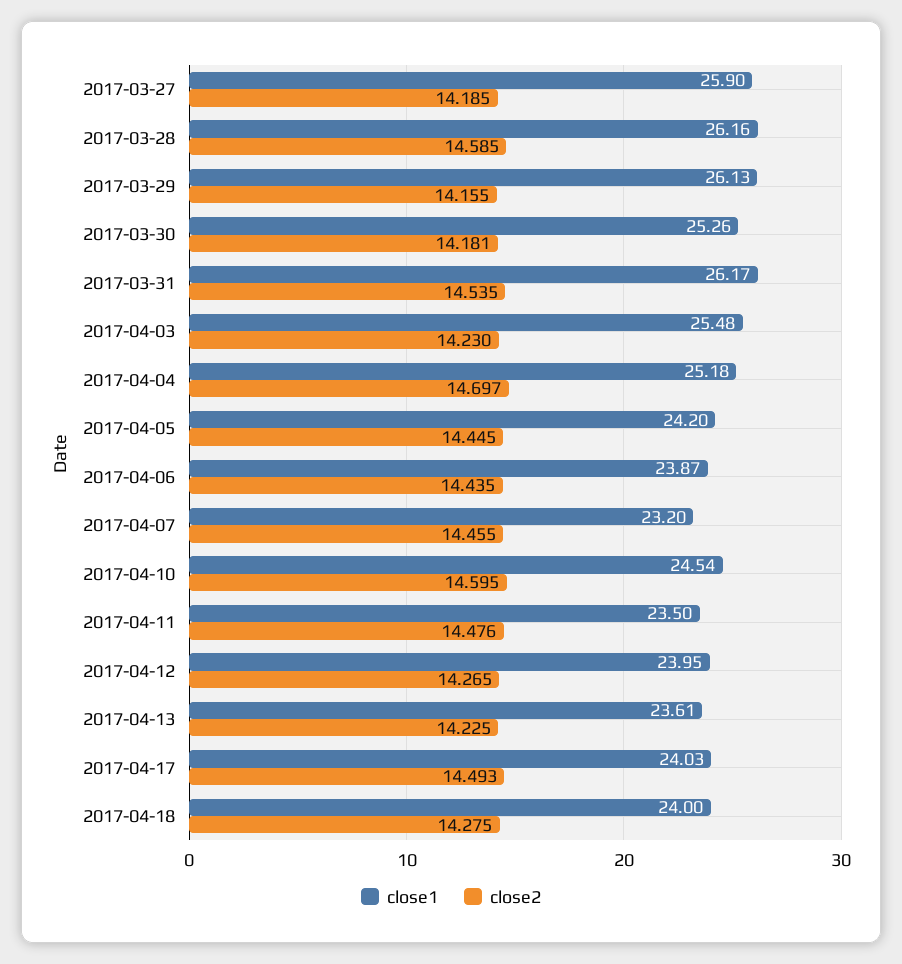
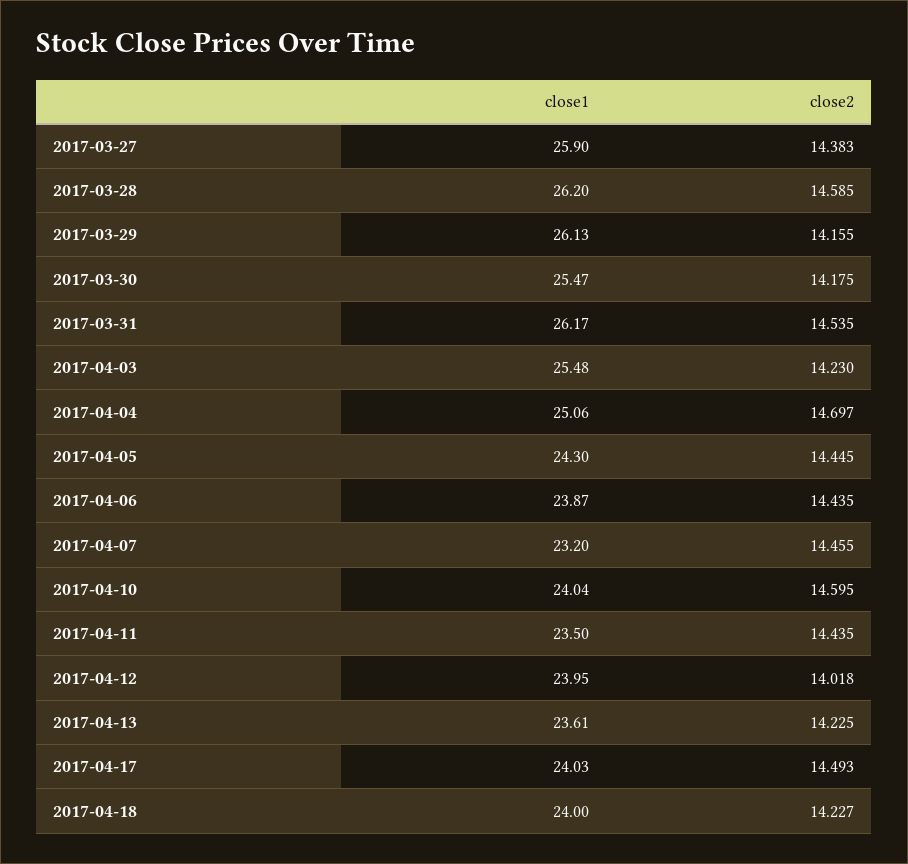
  {
    "close1": {
      "2017-03-27": 25.9,
-     "2017-03-28": 26.16,
+     "2017-03-28": 26.2,
      "2017-03-29": 26.13,
-     "2017-03-30": 25.26,
+     "2017-03-30": 25.47,
      "2017-03-31": 26.17,
      "2017-04-03": 25.48,
-     "2017-04-04": 25.18,
+     "2017-04-04": 25.06,
-     "2017-04-05": 24.2,
+     "2017-04-05": 24.3,
      "2017-04-06": 23.87,
      "2017-04-07": 23.2,
-     "2017-04-10": 24.54,
+     "2017-04-10": 24.04,
      "2017-04-11": 23.5,
      "2017-04-12": 23.95,
      "2017-04-13": 23.61,
      "2017-04-17": 24.03,
      "2017-04-18": 24
    },
    "close2": {
-     "2017-03-27": 14.185,
+     "2017-03-27": 14.383,
      "2017-03-28": 14.585,
      "2017-03-29": 14.155,
-     "2017-03-30": 14.181,
+     "2017-03-30": 14.175,
      "2017-03-31": 14.535,
      "2017-04-03": 14.23,
      "2017-04-04": 14.697,
      "2017-04-05": 14.445,
      "2017-04-06": 14.435,
      "2017-04-07": 14.455,
      "2017-04-10": 14.595,
-     "2017-04-11": 14.476,
+     "2017-04-11": 14.435,
-     "2017-04-12": 14.265,
+     "2017-04-12": 14.018,
      "2017-04-13": 14.225,
      "2017-04-17": 14.493,
-     "2017-04-18": 14.275
+     "2017-04-18": 14.227
    }
  }

